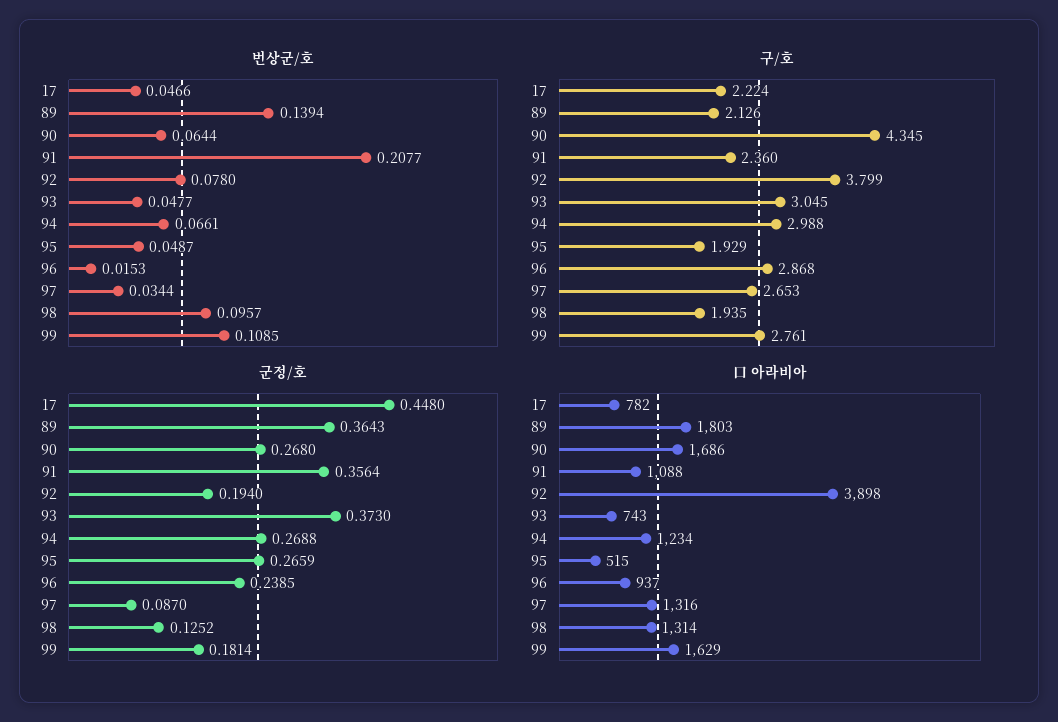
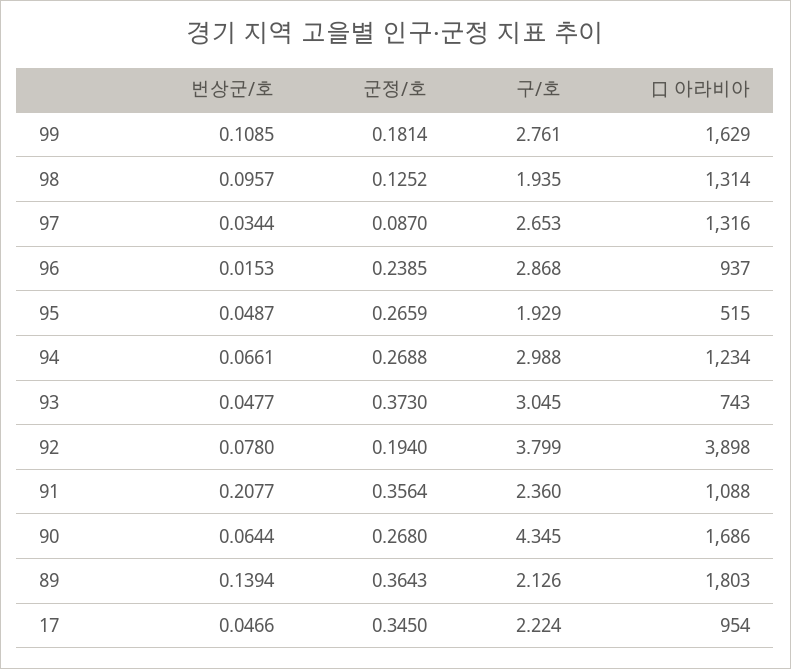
  {
    "번상군/호": {
      "17": 0.0466,
      "89": 0.1394,
      "90": 0.0644,
      "91": 0.2077,
      "92": 0.078,
      "93": 0.0477,
      "94": 0.0661,
      "95": 0.0487,
      "96": 0.0153,
      "97": 0.0344,
      "98": 0.0957,
      "99": 0.1085
    },
    "구/호": {
      "17": 2.224,
      "89": 2.126,
      "90": 4.345,
      "91": 2.36,
      "92": 3.799,
      "93": 3.045,
      "94": 2.988,
      "95": 1.929,
      "96": 2.868,
      "97": 2.653,
      "98": 1.935,
      "99": 2.761
    },
    "군정/호": {
-     "17": 0.448,
+     "17": 0.345,
      "89": 0.3643,
      "90": 0.268,
      "91": 0.3564,
      "92": 0.194,
      "93": 0.373,
      "94": 0.2688,
      "95": 0.2659,
      "96": 0.2385,
      "97": 0.087,
      "98": 0.1252,
      "99": 0.1814
    },
    "口 아라비아": {
-     "17": 782,
+     "17": 954,
      "89": 1803,
      "90": 1686,
      "91": 1088,
      "92": 3898,
      "93": 743,
      "94": 1234,
      "95": 515,
      "96": 937,
      "97": 1316,
      "98": 1314,
      "99": 1629
    }
  }

